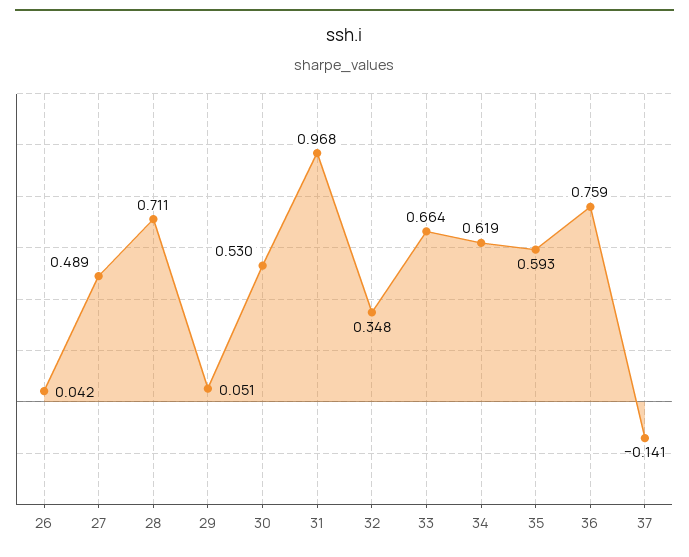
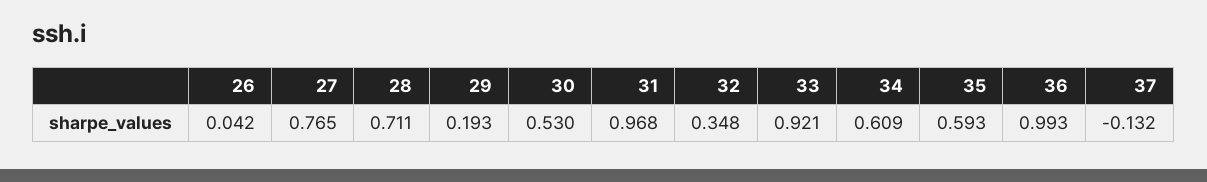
  {
    "26": 0.042,
-   "27": 0.489,
+   "27": 0.765,
    "28": 0.711,
-   "29": 0.051,
+   "29": 0.193,
    "30": 0.53,
    "31": 0.968,
    "32": 0.348,
-   "33": 0.664,
+   "33": 0.921,
-   "34": 0.619,
+   "34": 0.609,
    "35": 0.593,
-   "36": 0.759,
+   "36": 0.993,
-   "37": -0.141
+   "37": -0.132
  }

